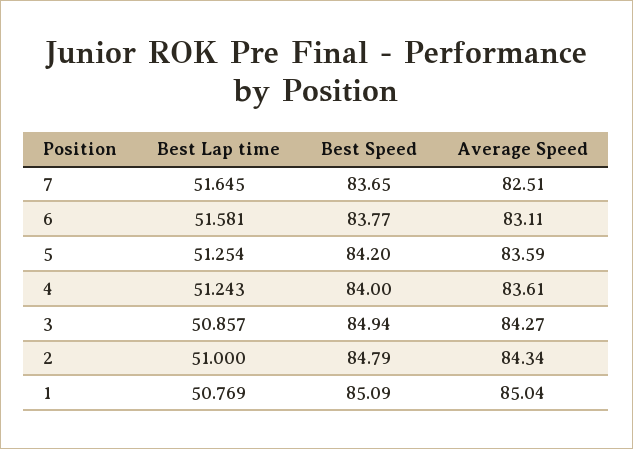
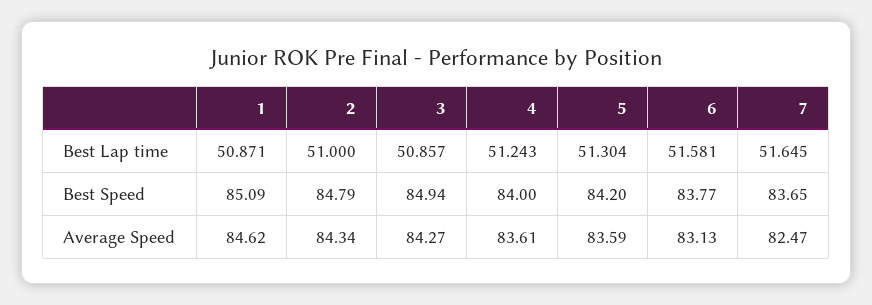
  {
    "Best Lap time": {
      "7": 51.645,
      "6": 51.581,
-     "5": 51.254,
+     "5": 51.304,
      "4": 51.243,
      "3": 50.857,
      "2": 51,
-     "1": 50.769
+     "1": 50.871
    },
    "Best Speed": {
      "7": 83.65,
      "6": 83.77,
      "5": 84.2,
      "4": 84,
      "3": 84.94,
      "2": 84.79,
      "1": 85.09
    },
    "Average Speed": {
-     "7": 82.51,
+     "7": 82.47,
-     "6": 83.11,
+     "6": 83.13,
      "5": 83.59,
      "4": 83.61,
      "3": 84.27,
      "2": 84.34,
-     "1": 85.04
+     "1": 84.62
    }
  }

